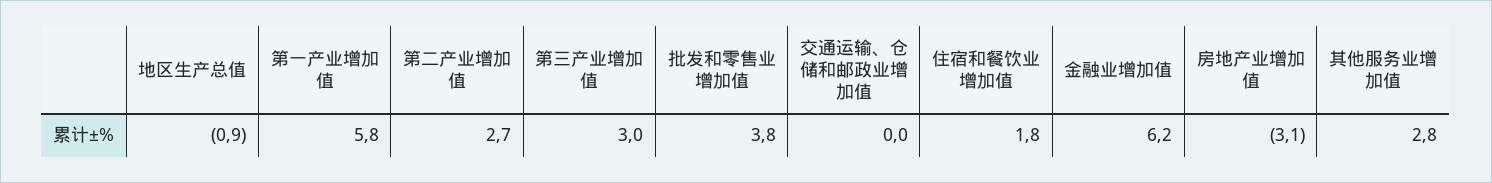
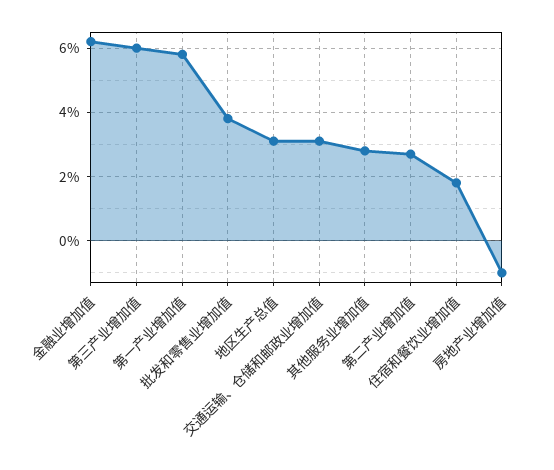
  {
-   "地区生产总值": -0.9,
+   "地区生产总值": 3,
    "第一产业增加值": 5.8,
    "第二产业增加值": 2.7,
-   "第三产业增加值": 3,
+   "第三产业增加值": 6,
    "批发和零售业增加值": 3.8,
-   "交通运输、仓储和邮政业增加值": 0,
+   "交通运输、仓储和邮政业增加值": 3,
    "住宿和餐饮业增加值": 1.8,
    "金融业增加值": 6.2,
-   "房地产业增加值": -3.1,
+   "房地产业增加值": -1,
    "其他服务业增加值": 2.8
  }

